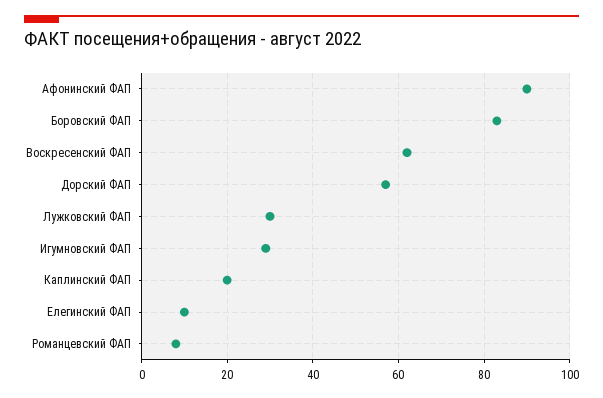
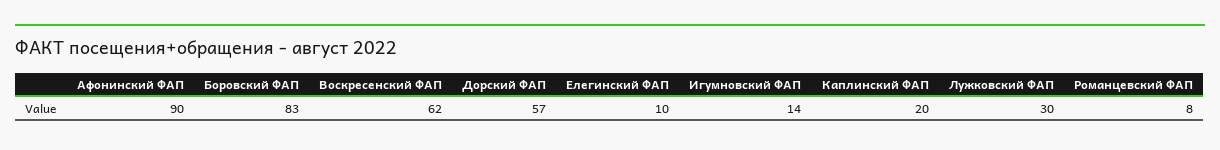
  {
    "Афонинский ФАП": 90,
    "Боровский ФАП": 83,
    "Воскресенский ФАП": 62,
    "Дорский ФАП": 57,
    "Лужковский ФАП": 30,
-   "Игумновский ФАП": 30,
+   "Игумновский ФАП": 14,
    "Каплинский ФАП": 20,
    "Елегинский ФАП": 10,
    "Романцевский ФАП": 8
  }

